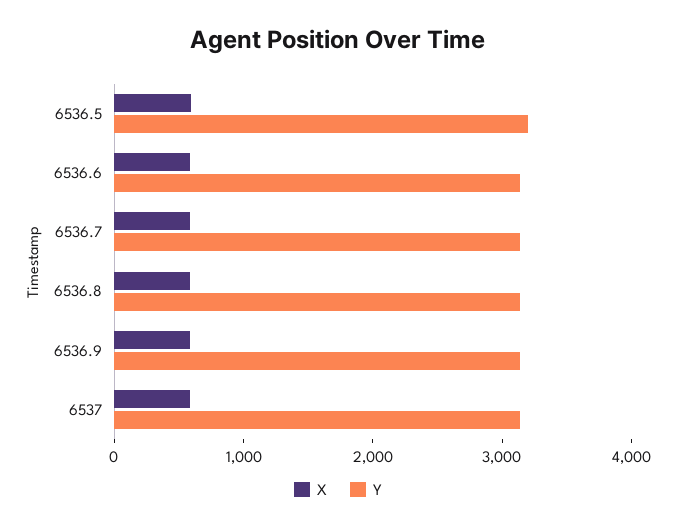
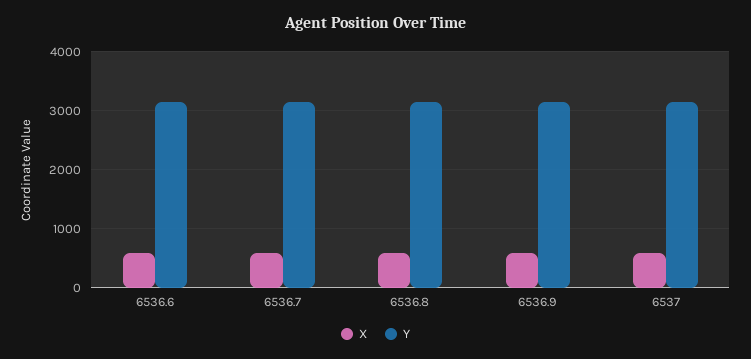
  {
    "X": {
-     "6536.5": 600,
      "6536.6": 600,
      "6536.7": 600,
      "6536.8": 600,
      "6536.9": 600,
      "6537": 600
    },
    "Y": {
-     "6536.5": 3200,
      "6536.6": 3200,
      "6536.7": 3200,
      "6536.8": 3200,
      "6536.9": 3200,
      "6537": 3200
    }
  }

